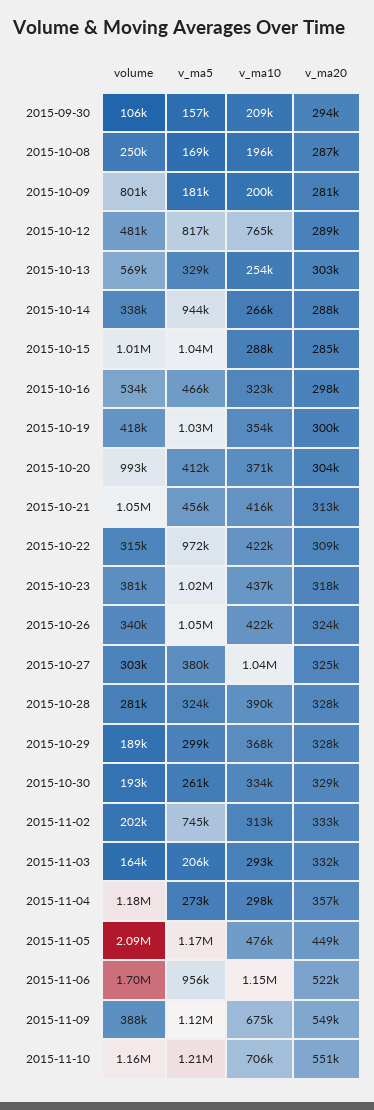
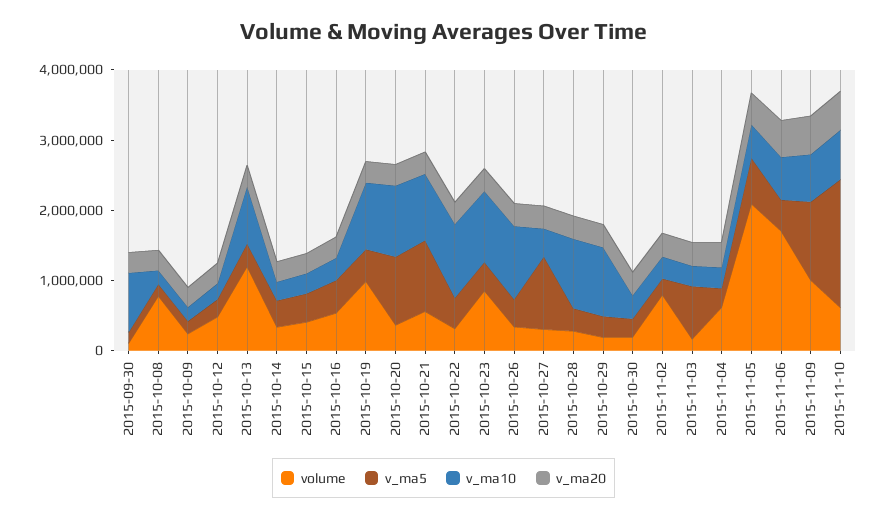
  {
    "volume": {
      "2015-09-30": 106000,
-     "2015-10-08": 250000,
+     "2015-10-08": 800000,
-     "2015-10-09": 801000,
+     "2015-10-09": 200000,
      "2015-10-12": 481000,
-     "2015-10-13": 569000,
+     "2015-10-13": 1200000,
      "2015-10-14": 338000,
-     "2015-10-15": 1010000,
+     "2015-10-15": 400000,
      "2015-10-16": 534000,
-     "2015-10-19": 418000,
+     "2015-10-19": 1000000,
-     "2015-10-20": 993000,
+     "2015-10-20": 400000,
-     "2015-10-21": 1050000,
+     "2015-10-21": 600000,
      "2015-10-22": 315000,
-     "2015-10-23": 381000,
+     "2015-10-23": 800000,
      "2015-10-26": 340000,
      "2015-10-27": 303000,
      "2015-10-28": 281000,
      "2015-10-29": 189000,
      "2015-10-30": 193000,
-     "2015-11-02": 202000,
+     "2015-11-02": 800000,
      "2015-11-03": 164000,
-     "2015-11-04": 1180000,
+     "2015-11-04": 600000,
      "2015-11-05": 2090000,
      "2015-11-06": 1700000,
-     "2015-11-09": 388000,
+     "2015-11-09": 1000000,
-     "2015-11-10": 1160000
+     "2015-11-10": 600000
    },
    "v_ma5": {
      "2015-09-30": 157000,
      "2015-10-08": 169000,
      "2015-10-09": 181000,
-     "2015-10-12": 817000,
+     "2015-10-12": 200000,
      "2015-10-13": 329000,
-     "2015-10-14": 944000,
+     "2015-10-14": 400000,
-     "2015-10-15": 1040000,
+     "2015-10-15": 400000,
      "2015-10-16": 466000,
-     "2015-10-19": 1030000,
+     "2015-10-19": 400000,
-     "2015-10-20": 412000,
+     "2015-10-20": 1000000,
-     "2015-10-21": 456000,
+     "2015-10-21": 1000000,
-     "2015-10-22": 972000,
+     "2015-10-22": 400000,
-     "2015-10-23": 1020000,
+     "2015-10-23": 400000,
-     "2015-10-26": 1050000,
+     "2015-10-26": 400000,
-     "2015-10-27": 380000,
+     "2015-10-27": 1000000,
      "2015-10-28": 324000,
      "2015-10-29": 299000,
      "2015-10-30": 261000,
-     "2015-11-02": 745000,
+     "2015-11-02": 200000,
-     "2015-11-03": 206000,
+     "2015-11-03": 800000,
      "2015-11-04": 273000,
-     "2015-11-05": 1170000,
+     "2015-11-05": 600000,
-     "2015-11-06": 956000,
+     "2015-11-06": 400000,
      "2015-11-09": 1120000,
-     "2015-11-10": 1210000
+     "2015-11-10": 1800000
    },
    "v_ma10": {
-     "2015-09-30": 209000,
+     "2015-09-30": 800000,
      "2015-10-08": 196000,
      "2015-10-09": 200000,
-     "2015-10-12": 765000,
+     "2015-10-12": 200000,
-     "2015-10-13": 254000,
+     "2015-10-13": 800000,
      "2015-10-14": 266000,
      "2015-10-15": 288000,
      "2015-10-16": 323000,
-     "2015-10-19": 354000,
+     "2015-10-19": 1000000,
-     "2015-10-20": 371000,
+     "2015-10-20": 1000000,
-     "2015-10-21": 416000,
+     "2015-10-21": 1000000,
-     "2015-10-22": 422000,
+     "2015-10-22": 1000000,
-     "2015-10-23": 437000,
+     "2015-10-23": 1000000,
-     "2015-10-26": 422000,
+     "2015-10-26": 1000000,
-     "2015-10-27": 1040000,
+     "2015-10-27": 400000,
-     "2015-10-28": 390000,
+     "2015-10-28": 1000000,
-     "2015-10-29": 368000,
+     "2015-10-29": 1000000,
      "2015-10-30": 334000,
      "2015-11-02": 313000,
      "2015-11-03": 293000,
      "2015-11-04": 298000,
      "2015-11-05": 476000,
-     "2015-11-06": 1150000,
+     "2015-11-06": 600000,
      "2015-11-09": 675000,
      "2015-11-10": 706000
    },
    "v_ma20": {
      "2015-09-30": 294000,
      "2015-10-08": 287000,
      "2015-10-09": 281000,
      "2015-10-12": 289000,
      "2015-10-13": 303000,
      "2015-10-14": 288000,
      "2015-10-15": 285000,
      "2015-10-16": 298000,
      "2015-10-19": 300000,
      "2015-10-20": 304000,
      "2015-10-21": 313000,
      "2015-10-22": 309000,
      "2015-10-23": 318000,
      "2015-10-26": 324000,
      "2015-10-27": 325000,
      "2015-10-28": 328000,
      "2015-10-29": 328000,
      "2015-10-30": 329000,
      "2015-11-02": 333000,
      "2015-11-03": 332000,
      "2015-11-04": 357000,
      "2015-11-05": 449000,
      "2015-11-06": 522000,
      "2015-11-09": 549000,
      "2015-11-10": 551000
    }
  }

